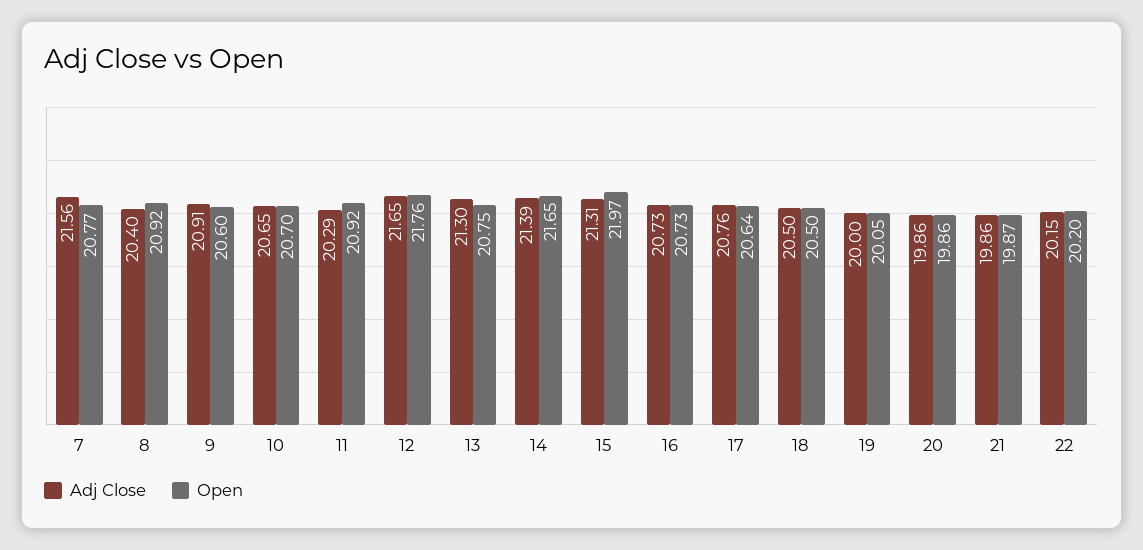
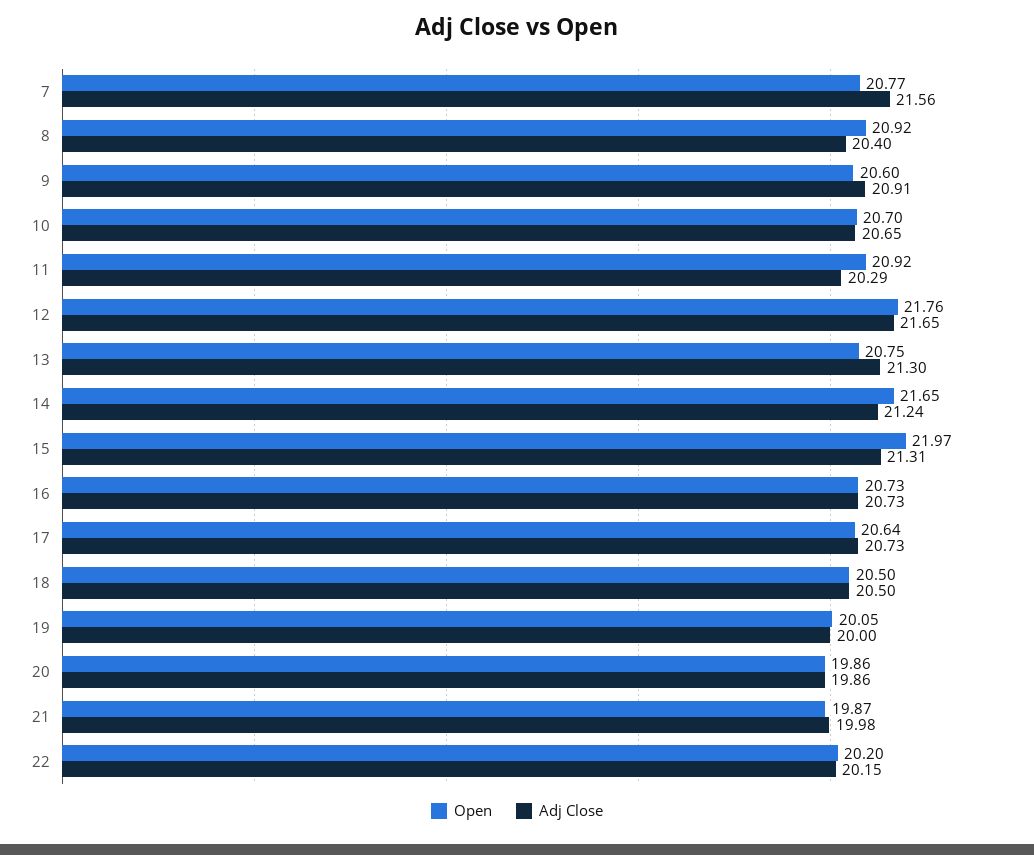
  {
    "Adj Close": {
      "7": 21.56,
      "8": 20.4,
      "9": 20.91,
      "10": 20.65,
      "11": 20.29,
      "12": 21.65,
      "13": 21.3,
-     "14": 21.39,
+     "14": 21.24,
      "15": 21.31,
      "16": 20.73,
-     "17": 20.76,
+     "17": 20.73,
      "18": 20.5,
      "19": 20,
      "20": 19.86,
-     "21": 19.86,
+     "21": 19.98,
      "22": 20.15
    },
    "Open": {
      "7": 20.77,
      "8": 20.92,
      "9": 20.6,
      "10": 20.7,
      "11": 20.92,
      "12": 21.76,
      "13": 20.75,
      "14": 21.65,
      "15": 21.97,
      "16": 20.73,
      "17": 20.64,
      "18": 20.5,
      "19": 20.05,
      "20": 19.86,
      "21": 19.87,
      "22": 20.2
    }
  }

